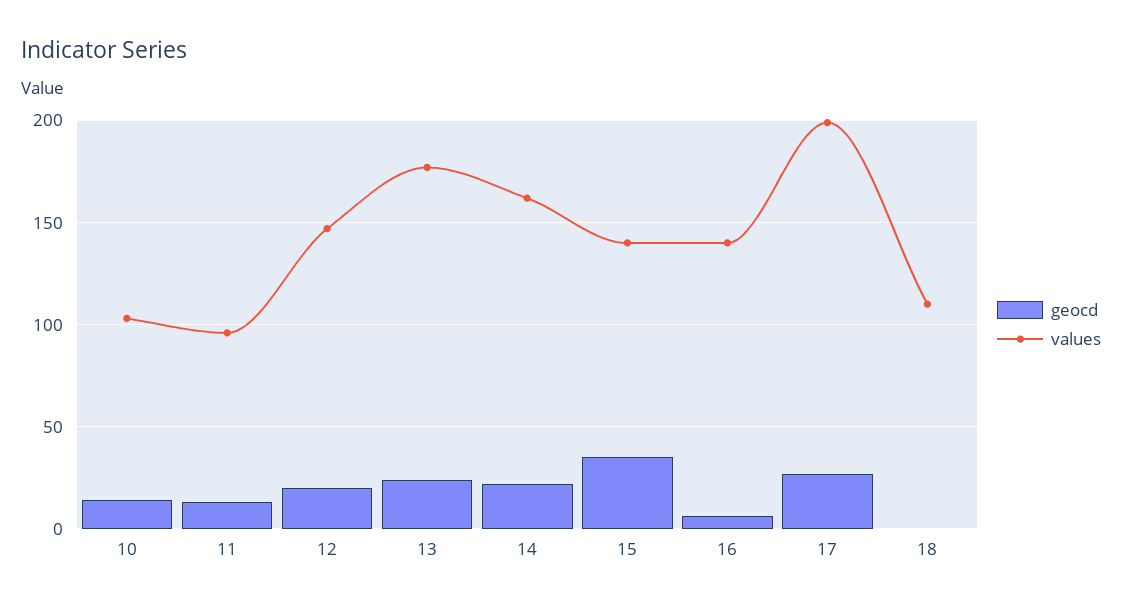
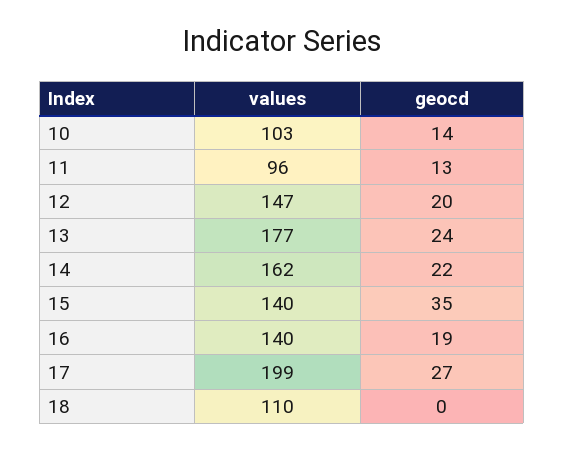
  {
    "geocd": {
      "10": 14,
      "11": 13,
      "12": 20,
      "13": 24,
      "14": 22,
      "15": 35,
-     "16": 5,
+     "16": 19,
      "17": 27,
      "18": 0
    },
    "values": {
      "10": 103,
      "11": 96,
      "12": 147,
      "13": 177,
      "14": 162,
      "15": 140,
      "16": 140,
      "17": 199,
      "18": 110
    }
  }

